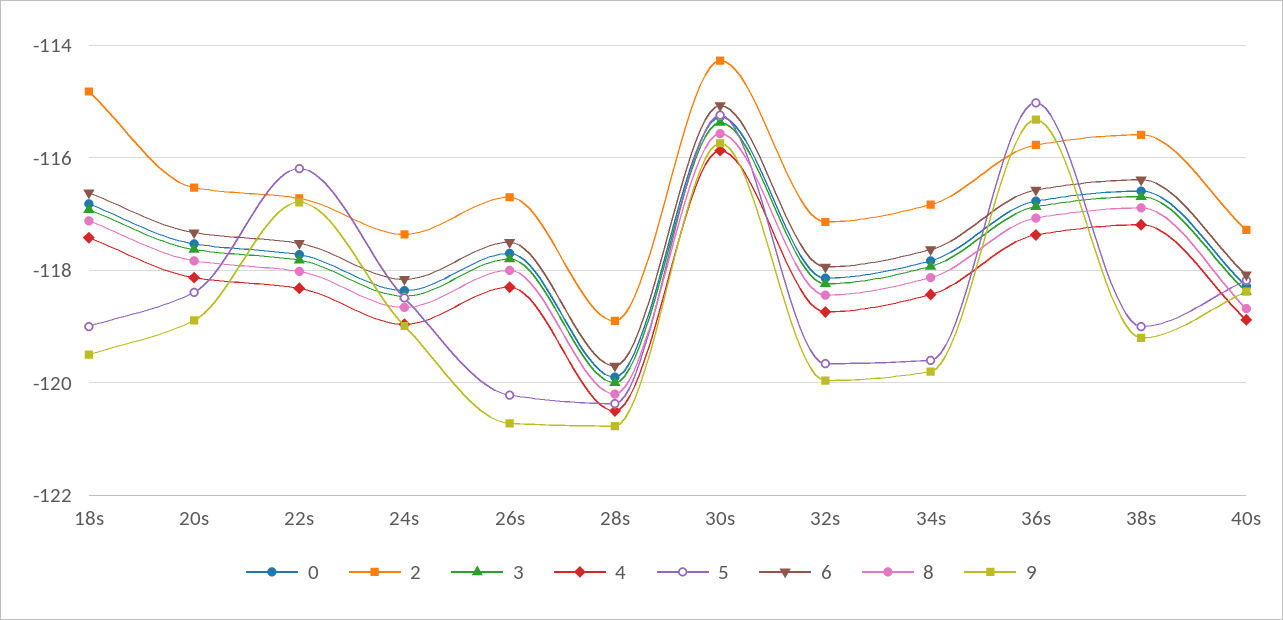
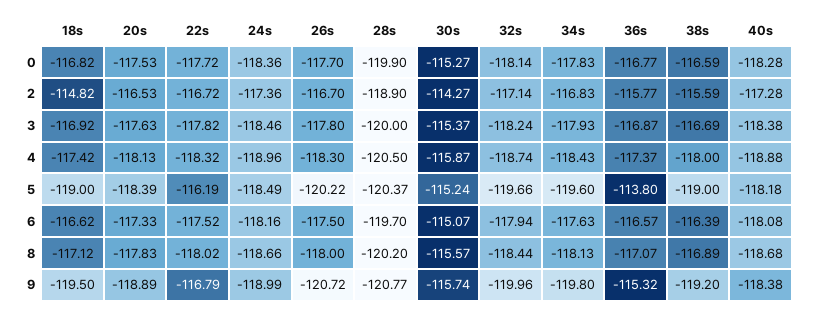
  {
    "0": {
      "18s": -116.82,
      "20s": -117.53,
      "22s": -117.72,
      "24s": -118.36,
      "26s": -117.7,
      "28s": -119.9,
      "30s": -115.27,
      "32s": -118.14,
      "34s": -117.83,
      "36s": -116.77,
      "38s": -116.59,
      "40s": -118.28
    },
    "2": {
      "18s": -114.82,
      "20s": -116.53,
      "22s": -116.72,
      "24s": -117.36,
      "26s": -116.7,
      "28s": -118.9,
      "30s": -114.27,
      "32s": -117.14,
      "34s": -116.83,
      "36s": -115.77,
      "38s": -115.59,
      "40s": -117.28
    },
    "3": {
      "18s": -116.92,
      "20s": -117.63,
      "22s": -117.82,
      "24s": -118.46,
      "26s": -117.8,
      "28s": -120,
      "30s": -115.37,
      "32s": -118.24,
      "34s": -117.93,
      "36s": -116.87,
      "38s": -116.69,
      "40s": -118.38
    },
    "4": {
      "18s": -117.42,
      "20s": -118.13,
      "22s": -118.32,
      "24s": -118.96,
      "26s": -118.3,
      "28s": -120.5,
      "30s": -115.87,
      "32s": -118.74,
      "34s": -118.43,
      "36s": -117.37,
-     "38s": -117.2,
+     "38s": -118,
      "40s": -118.88
    },
    "5": {
      "18s": -119,
      "20s": -118.39,
      "22s": -116.19,
      "24s": -118.49,
      "26s": -120.22,
      "28s": -120.37,
      "30s": -115.24,
      "32s": -119.66,
      "34s": -119.6,
-     "36s": -115,
+     "36s": -113.8,
      "38s": -119,
      "40s": -118.18
    },
    "6": {
      "18s": -116.62,
      "20s": -117.33,
      "22s": -117.52,
      "24s": -118.16,
      "26s": -117.5,
      "28s": -119.7,
      "30s": -115.07,
      "32s": -117.94,
      "34s": -117.63,
      "36s": -116.57,
      "38s": -116.39,
      "40s": -118.08
    },
    "8": {
      "18s": -117.12,
      "20s": -117.83,
      "22s": -118.02,
      "24s": -118.66,
      "26s": -118,
      "28s": -120.2,
      "30s": -115.57,
      "32s": -118.44,
      "34s": -118.13,
      "36s": -117.07,
      "38s": -116.89,
      "40s": -118.68
    },
    "9": {
      "18s": -119.5,
      "20s": -118.89,
      "22s": -116.79,
      "24s": -118.99,
      "26s": -120.72,
      "28s": -120.77,
      "30s": -115.74,
      "32s": -119.96,
      "34s": -119.8,
      "36s": -115.32,
      "38s": -119.2,
      "40s": -118.38
    }
  }

